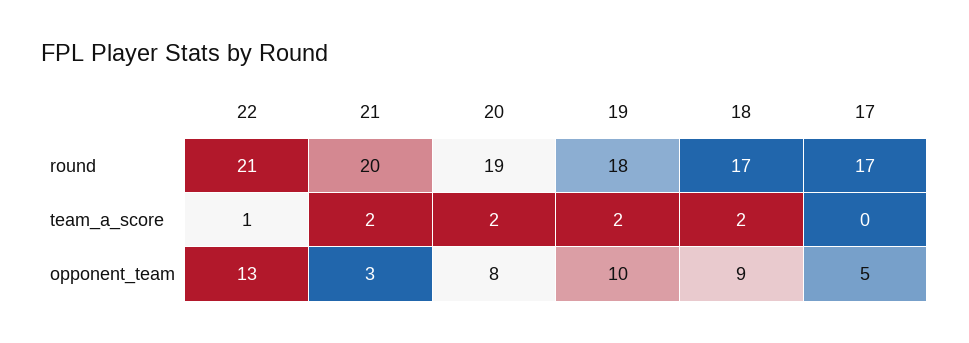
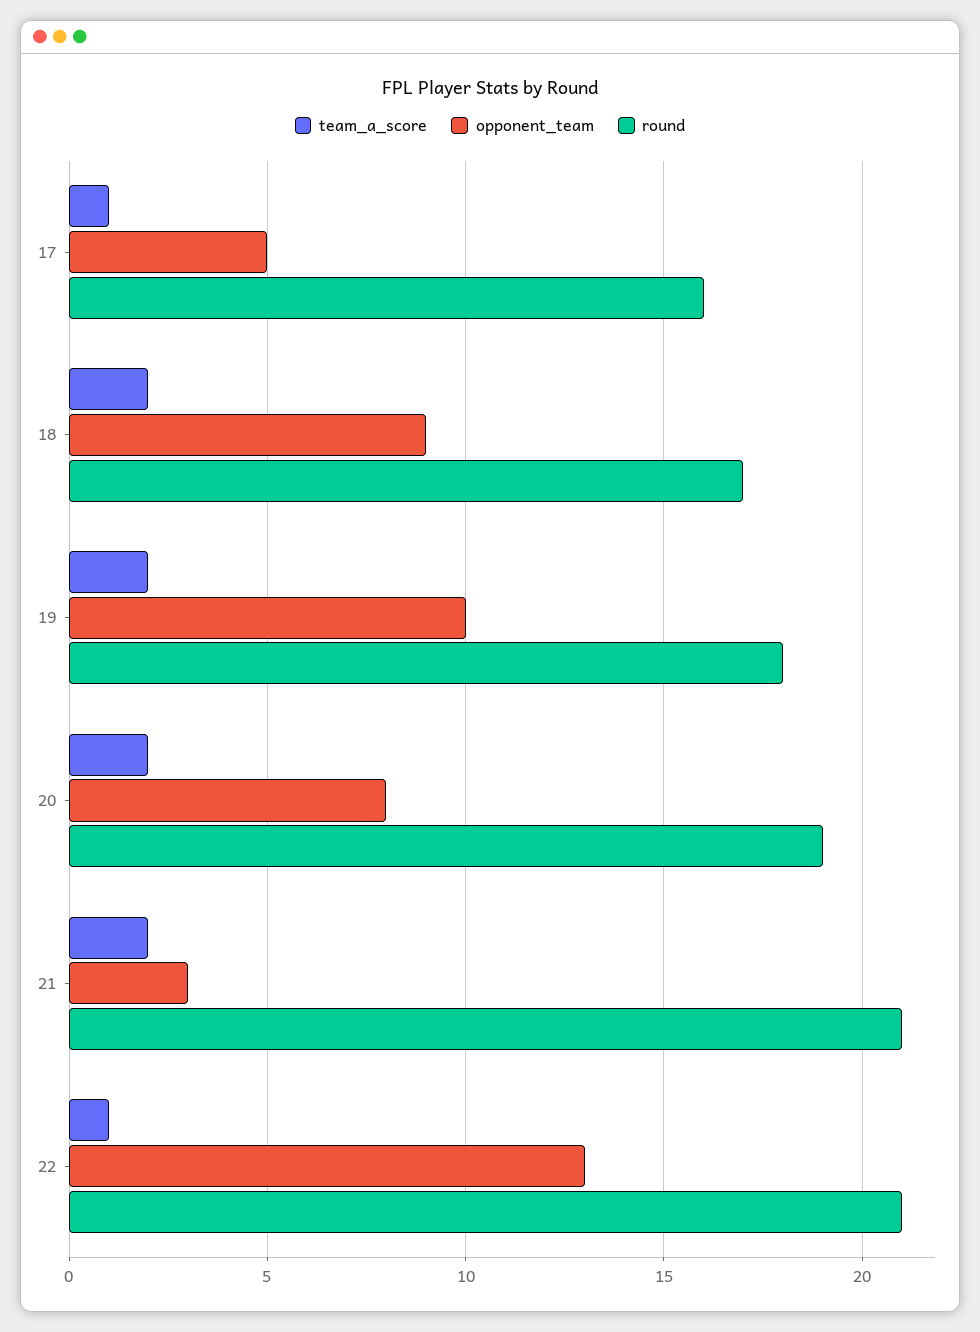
  {
    "round": {
      "22": 21,
-     "21": 20,
+     "21": 21,
      "20": 19,
      "19": 18,
      "18": 17,
-     "17": 17
+     "17": 16
    },
    "team_a_score": {
      "22": 1,
      "21": 2,
      "20": 2,
      "19": 2,
      "18": 2,
-     "17": 0
+     "17": 1
    },
    "opponent_team": {
      "22": 13,
      "21": 3,
      "20": 8,
      "19": 10,
      "18": 9,
      "17": 5
    }
  }

